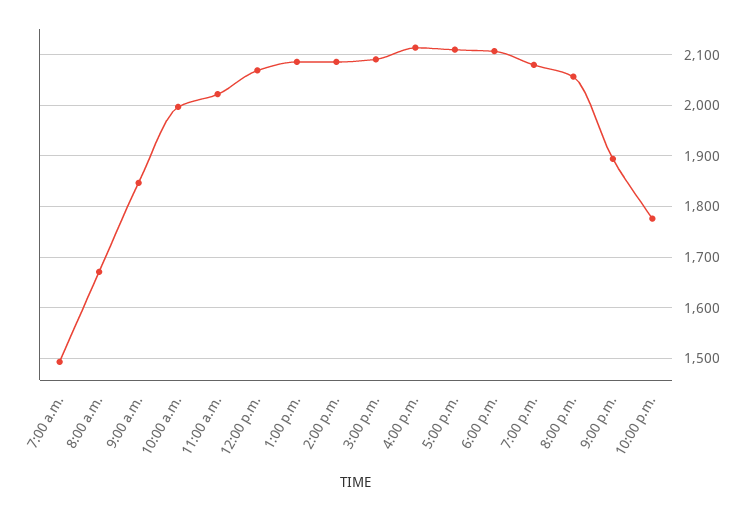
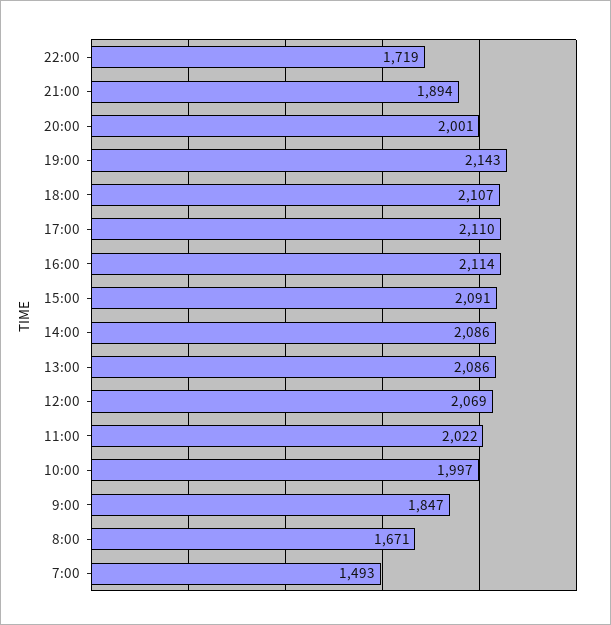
  {
    "7:00 a.m.": 1493,
    "8:00 a.m.": 1671,
    "9:00 a.m.": 1847,
    "10:00 a.m.": 1997,
    "11:00 a.m.": 2022,
    "12:00 p.m.": 2069,
    "1:00 p.m.": 2086,
    "2:00 p.m.": 2086,
    "3:00 p.m.": 2091,
    "4:00 p.m.": 2114,
    "5:00 p.m.": 2110,
    "6:00 p.m.": 2107,
-   "7:00 p.m.": 2080,
+   "7:00 p.m.": 2143,
-   "8:00 p.m.": 2060,
+   "8:00 p.m.": 2001,
    "9:00 p.m.": 1894,
-   "10:00 p.m.": 1780
+   "10:00 p.m.": 1719
  }

